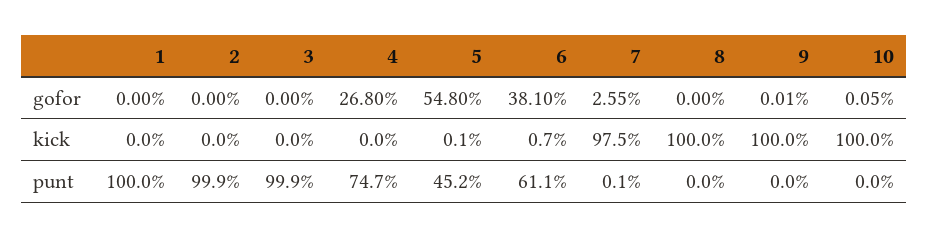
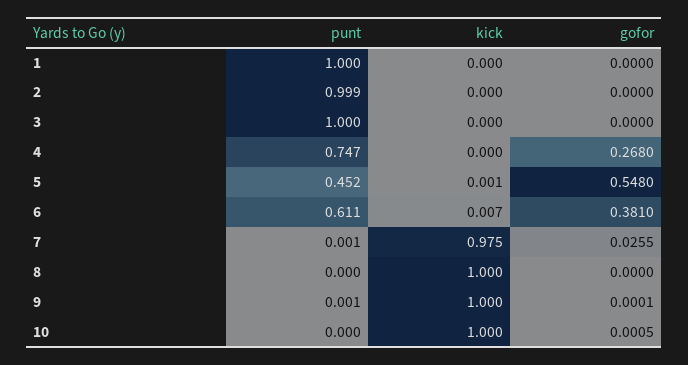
  {
    "1": {
      "gofor": 0,
      "kick": 0,
      "punt": 1
    },
    "2": {
      "gofor": 0,
      "kick": 0,
      "punt": 0.999
    },
    "3": {
      "gofor": 0,
      "kick": 0,
-     "punt": 0.999
+     "punt": 1
    },
    "4": {
      "gofor": 0.268,
      "kick": 0,
      "punt": 0.747
    },
    "5": {
      "gofor": 0.548,
      "kick": 0.001,
      "punt": 0.452
    },
    "6": {
      "gofor": 0.381,
      "kick": 0.007,
      "punt": 0.611
    },
    "7": {
      "gofor": 0.0255,
      "kick": 0.975,
      "punt": 0.001
    },
    "8": {
      "gofor": 0,
      "kick": 1,
      "punt": 0
    },
    "9": {
      "gofor": 0.0001,
      "kick": 1,
-     "punt": 0
+     "punt": 0.001
    },
    "10": {
      "gofor": 0.0005,
      "kick": 1,
      "punt": 0
    }
  }

